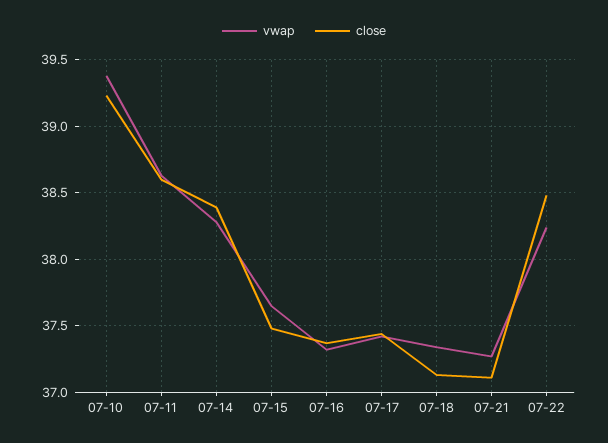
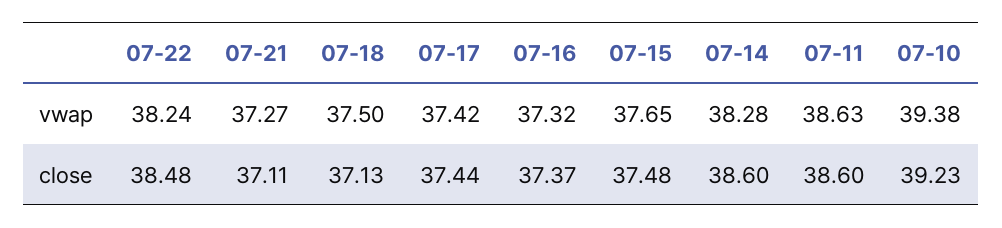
  {
    "vwap": {
      "07-10": 39.38,
      "07-11": 38.63,
      "07-14": 38.28,
      "07-15": 37.65,
      "07-16": 37.32,
      "07-17": 37.42,
-     "07-18": 37.35,
+     "07-18": 37.5,
      "07-21": 37.27,
      "07-22": 38.24
    },
    "close": {
      "07-10": 39.23,
      "07-11": 38.6,
-     "07-14": 38.4,
+     "07-14": 38.6,
      "07-15": 37.48,
      "07-16": 37.37,
      "07-17": 37.44,
      "07-18": 37.13,
      "07-21": 37.11,
      "07-22": 38.48
    }
  }

